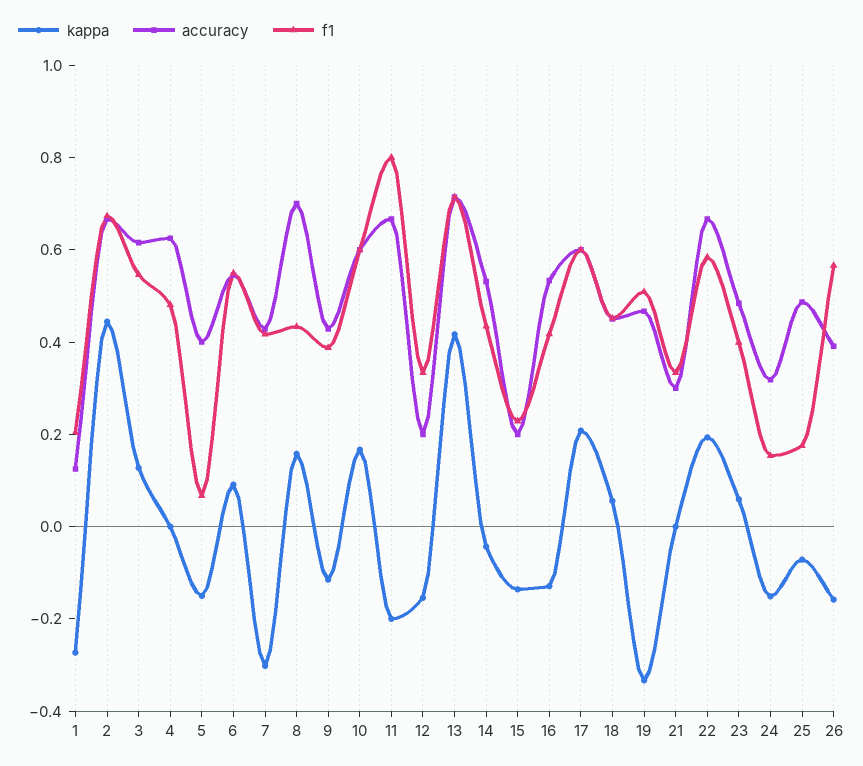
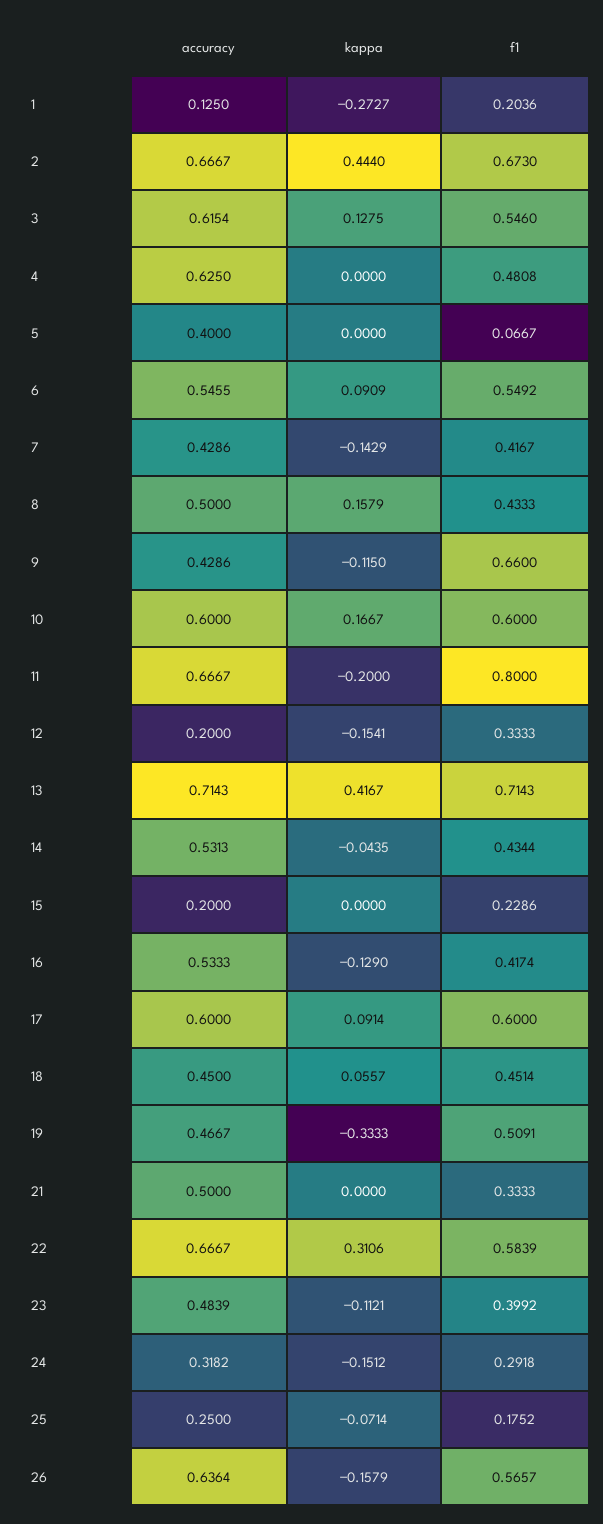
  {
    "kappa": {
      "1": -0.2727,
      "2": 0.444,
      "3": 0.1275,
      "4": 0,
-     "5": -0.15,
+     "5": 0,
      "6": 0.0909,
-     "7": -0.3,
+     "7": -0.1429,
      "8": 0.1579,
      "9": -0.115,
      "10": 0.1667,
      "11": -0.2,
      "12": -0.1541,
      "13": 0.4167,
      "14": -0.0435,
-     "15": -0.15,
+     "15": 0,
      "16": -0.129,
-     "17": 0.2,
+     "17": 0.0914,
      "18": 0.0557,
      "19": -0.3333,
      "21": 0,
-     "22": 0.2,
+     "22": 0.3106,
-     "23": 0.05,
+     "23": -0.1121,
      "24": -0.1512,
      "25": -0.0714,
      "26": -0.1579
    },
    "accuracy": {
      "1": 0.125,
      "2": 0.6667,
      "3": 0.6154,
      "4": 0.625,
      "5": 0.4,
      "6": 0.5455,
      "7": 0.4286,
-     "8": 0.7,
+     "8": 0.5,
      "9": 0.4286,
      "10": 0.6,
      "11": 0.6667,
      "12": 0.2,
      "13": 0.7143,
      "14": 0.5313,
      "15": 0.2,
      "16": 0.5333,
      "17": 0.6,
      "18": 0.45,
      "19": 0.4667,
-     "21": 0.3,
+     "21": 0.5,
      "22": 0.6667,
      "23": 0.4839,
      "24": 0.3182,
-     "25": 0.5,
+     "25": 0.25,
-     "26": 0.4
+     "26": 0.6364
    },
    "f1": {
      "1": 0.2036,
      "2": 0.673,
      "3": 0.546,
      "4": 0.4808,
      "5": 0.0667,
      "6": 0.5492,
      "7": 0.4167,
      "8": 0.4333,
-     "9": 0.4,
+     "9": 0.66,
      "10": 0.6,
      "11": 0.8,
      "12": 0.3333,
      "13": 0.7143,
      "14": 0.4344,
      "15": 0.2286,
      "16": 0.4174,
      "17": 0.6,
      "18": 0.4514,
      "19": 0.5091,
      "21": 0.3333,
      "22": 0.5839,
      "23": 0.3992,
-     "24": 0.15,
+     "24": 0.2918,
      "25": 0.1752,
      "26": 0.5657
    }
  }

